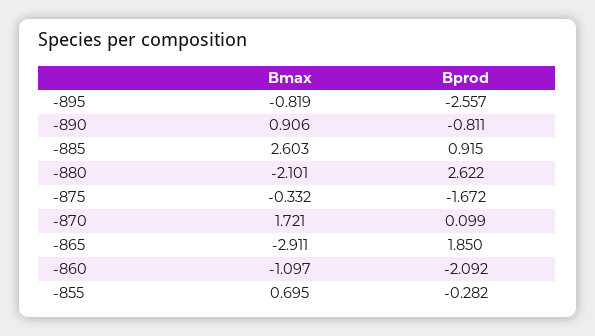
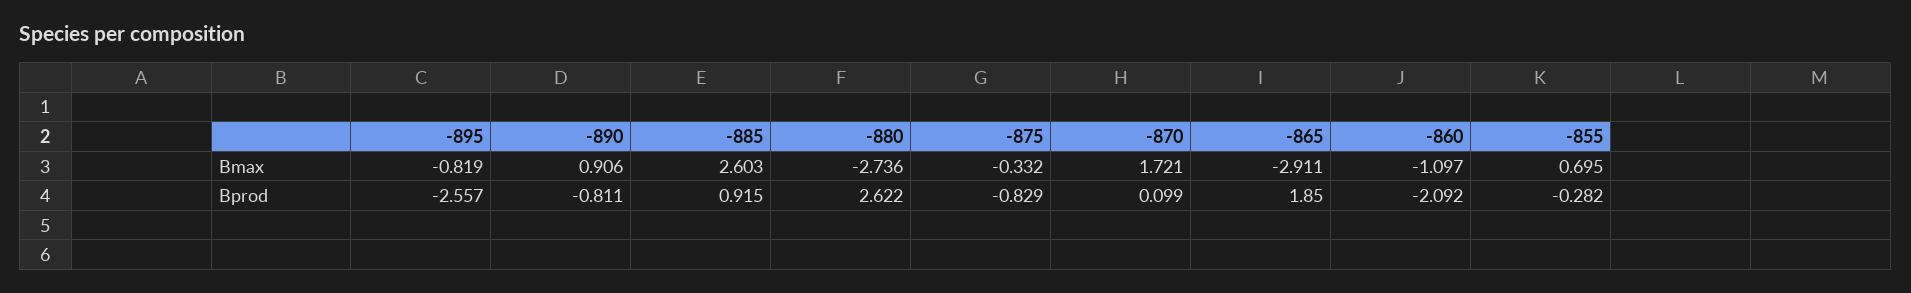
  {
    "Bmax": {
      "-895": -0.819,
      "-890": 0.906,
      "-885": 2.603,
-     "-880": -2.101,
+     "-880": -2.736,
      "-875": -0.332,
      "-870": 1.721,
      "-865": -2.911,
      "-860": -1.097,
      "-855": 0.695
    },
    "Bprod": {
      "-895": -2.557,
      "-890": -0.811,
      "-885": 0.915,
      "-880": 2.622,
-     "-875": -1.672,
+     "-875": -0.829,
      "-870": 0.099,
      "-865": 1.85,
      "-860": -2.092,
      "-855": -0.282
    }
  }

